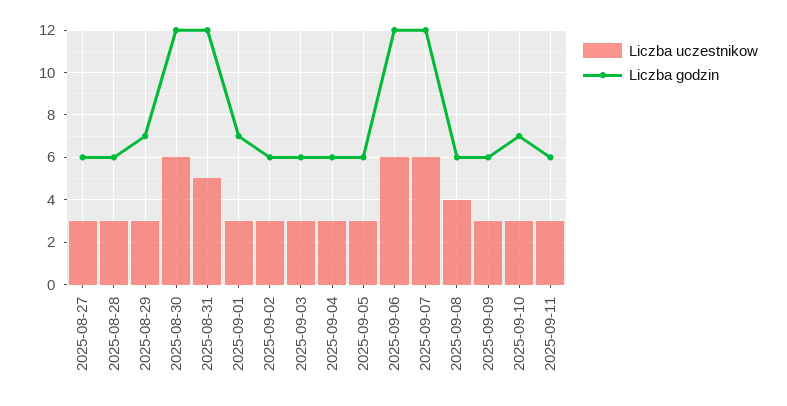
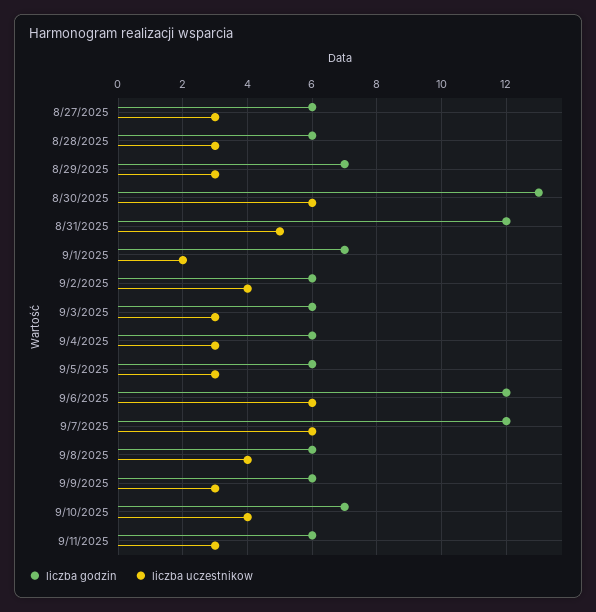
  {
    "Liczba uczestnikow": {
      "2025-08-27": 3,
      "2025-08-28": 3,
      "2025-08-29": 3,
      "2025-08-30": 6,
      "2025-08-31": 5,
-     "2025-09-01": 3,
+     "2025-09-01": 2,
-     "2025-09-02": 3,
+     "2025-09-02": 4,
      "2025-09-03": 3,
      "2025-09-04": 3,
      "2025-09-05": 3,
      "2025-09-06": 6,
      "2025-09-07": 6,
      "2025-09-08": 4,
      "2025-09-09": 3,
-     "2025-09-10": 3,
+     "2025-09-10": 4,
      "2025-09-11": 3
    },
    "Liczba godzin": {
      "2025-08-27": 6,
      "2025-08-28": 6,
      "2025-08-29": 7,
-     "2025-08-30": 12,
+     "2025-08-30": 13,
      "2025-08-31": 12,
      "2025-09-01": 7,
      "2025-09-02": 6,
      "2025-09-03": 6,
      "2025-09-04": 6,
      "2025-09-05": 6,
      "2025-09-06": 12,
      "2025-09-07": 12,
      "2025-09-08": 6,
      "2025-09-09": 6,
      "2025-09-10": 7,
      "2025-09-11": 6
    }
  }

